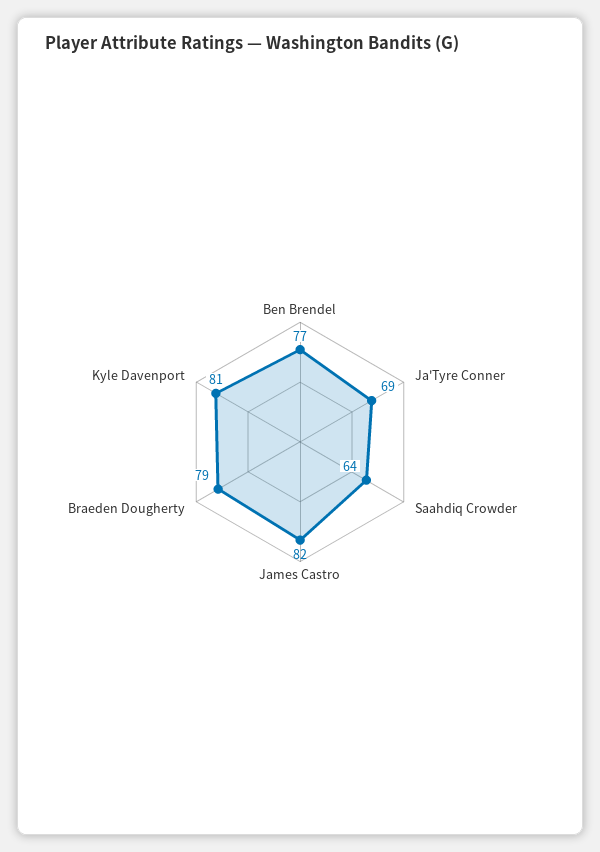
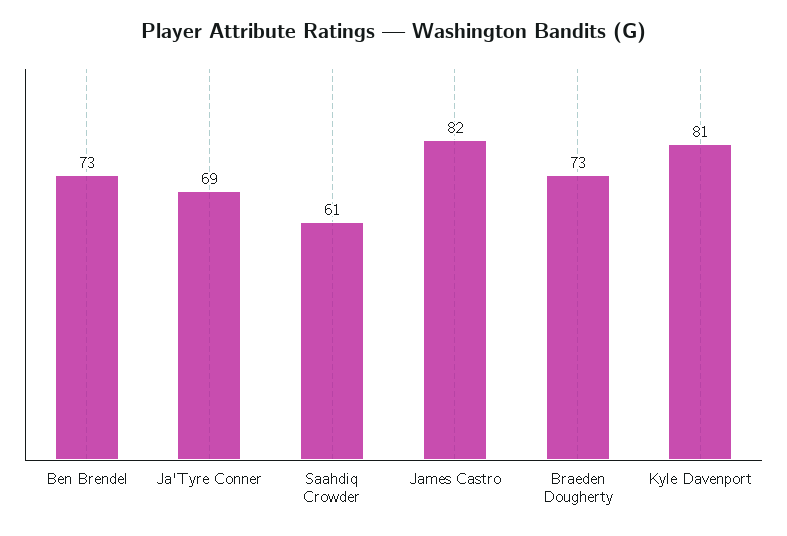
  {
-   "Ben Brendel": 77,
+   "Ben Brendel": 73,
    "Ja'Tyre Conner": 69,
-   "Saahdiq Crowder": 64,
+   "Saahdiq Crowder": 61,
    "James Castro": 82,
-   "Braeden Dougherty": 79,
+   "Braeden Dougherty": 73,
    "Kyle Davenport": 81
  }

